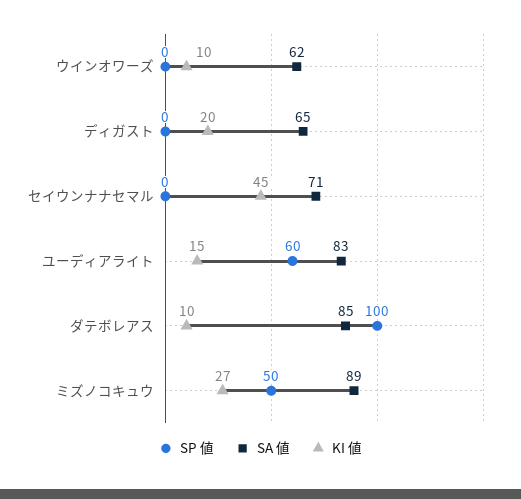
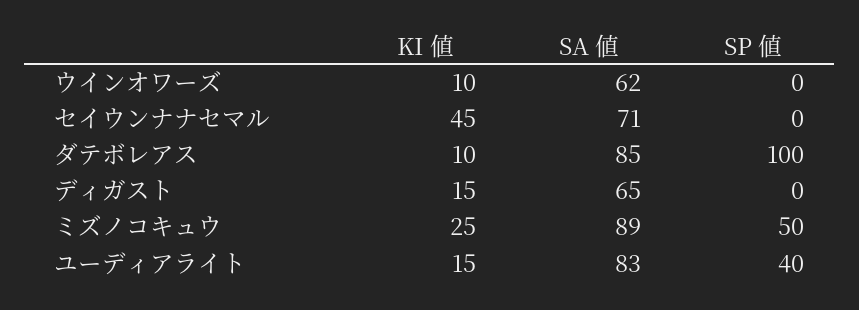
  {
    "SP 値": {
      "ウインオワーズ": 0,
      "ディガスト": 0,
      "セイウンナナセマル": 0,
-     "ユーディアライト": 60,
+     "ユーディアライト": 40,
      "ダテボレアス": 100,
      "ミズノコキュウ": 50
    },
    "SA 値": {
      "ウインオワーズ": 62,
      "ディガスト": 65,
      "セイウンナナセマル": 71,
      "ユーディアライト": 83,
      "ダテボレアス": 85,
      "ミズノコキュウ": 89
    },
    "KI 値": {
      "ウインオワーズ": 10,
-     "ディガスト": 20,
+     "ディガスト": 15,
      "セイウンナナセマル": 45,
      "ユーディアライト": 15,
      "ダテボレアス": 10,
-     "ミズノコキュウ": 27
+     "ミズノコキュウ": 25
    }
  }

